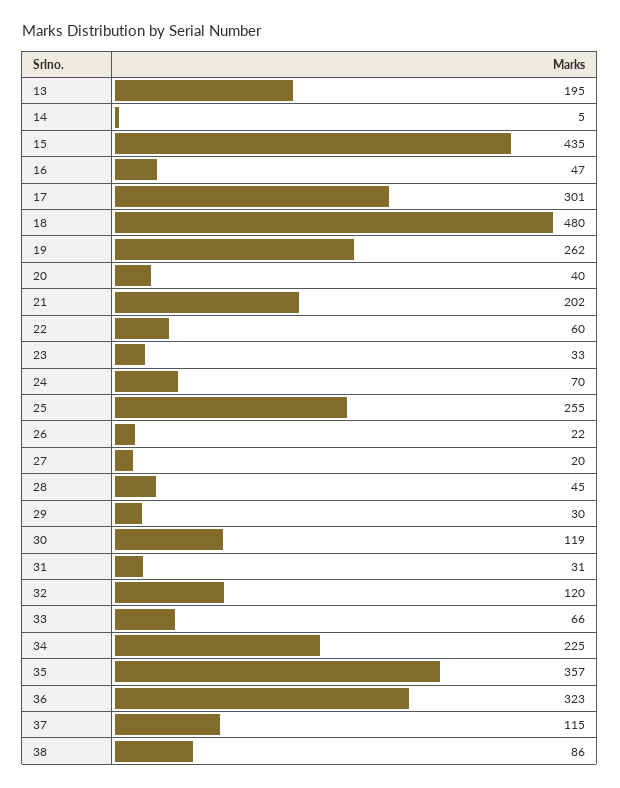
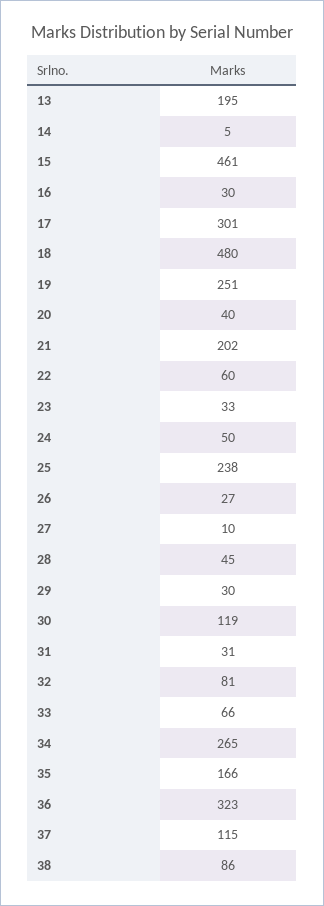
  {
    "13": 195,
    "14": 5,
-   "15": 435,
+   "15": 461,
-   "16": 47,
+   "16": 30,
    "17": 301,
    "18": 480,
-   "19": 262,
+   "19": 251,
    "20": 40,
    "21": 202,
    "22": 60,
    "23": 33,
-   "24": 70,
+   "24": 50,
-   "25": 255,
+   "25": 238,
-   "26": 22,
+   "26": 27,
-   "27": 20,
+   "27": 10,
    "28": 45,
    "29": 30,
    "30": 119,
    "31": 31,
-   "32": 120,
+   "32": 81,
    "33": 66,
-   "34": 225,
+   "34": 265,
-   "35": 357,
+   "35": 166,
    "36": 323,
    "37": 115,
    "38": 86
  }

